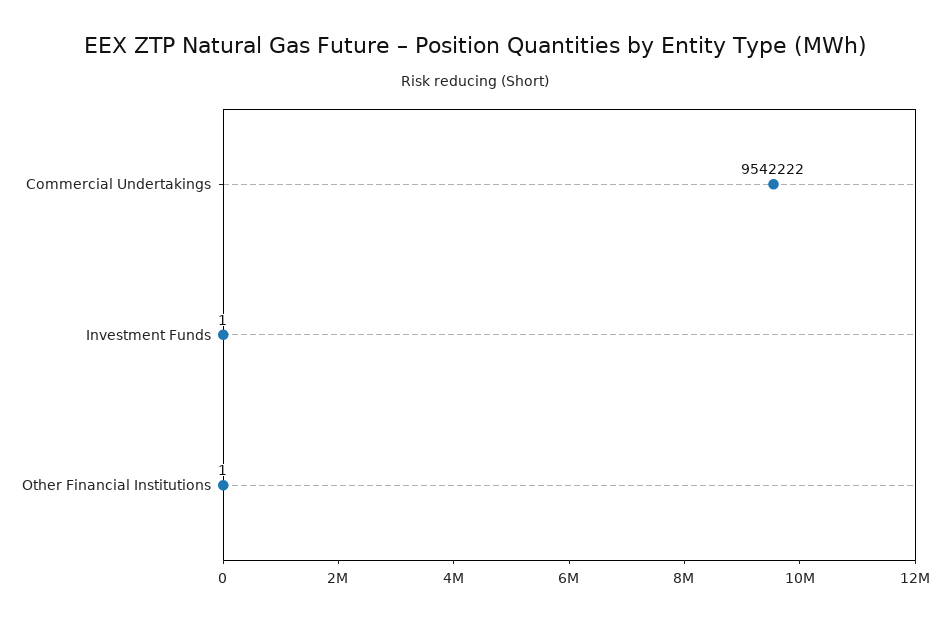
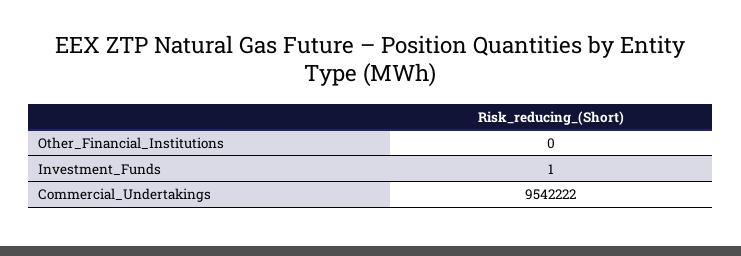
  {
    "Commercial Undertakings": 9542222,
    "Investment Funds": 1,
-   "Other Financial Institutions": 1
+   "Other Financial Institutions": 0
  }

